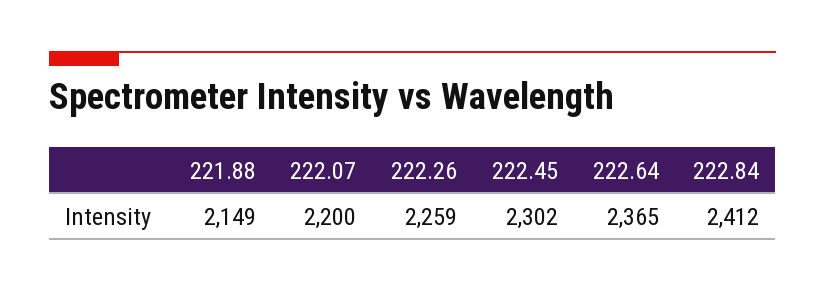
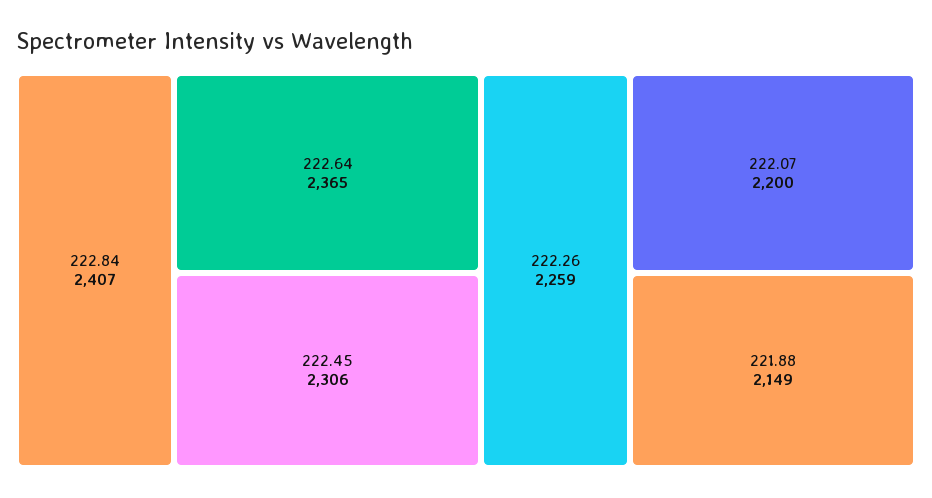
  {
    "221.88": 2149,
    "222.07": 2200,
    "222.26": 2259,
-   "222.45": 2302,
+   "222.45": 2306,
    "222.64": 2365,
-   "222.84": 2412
+   "222.84": 2407
  }

